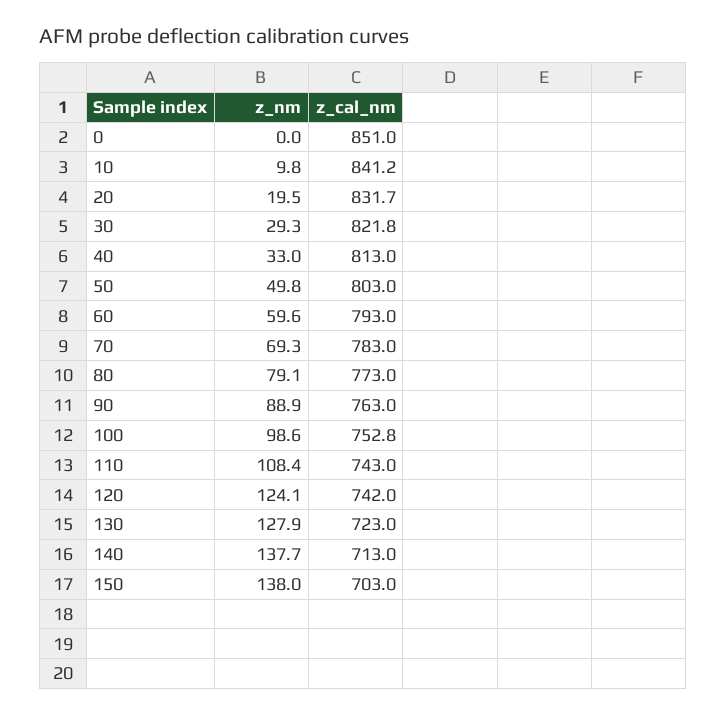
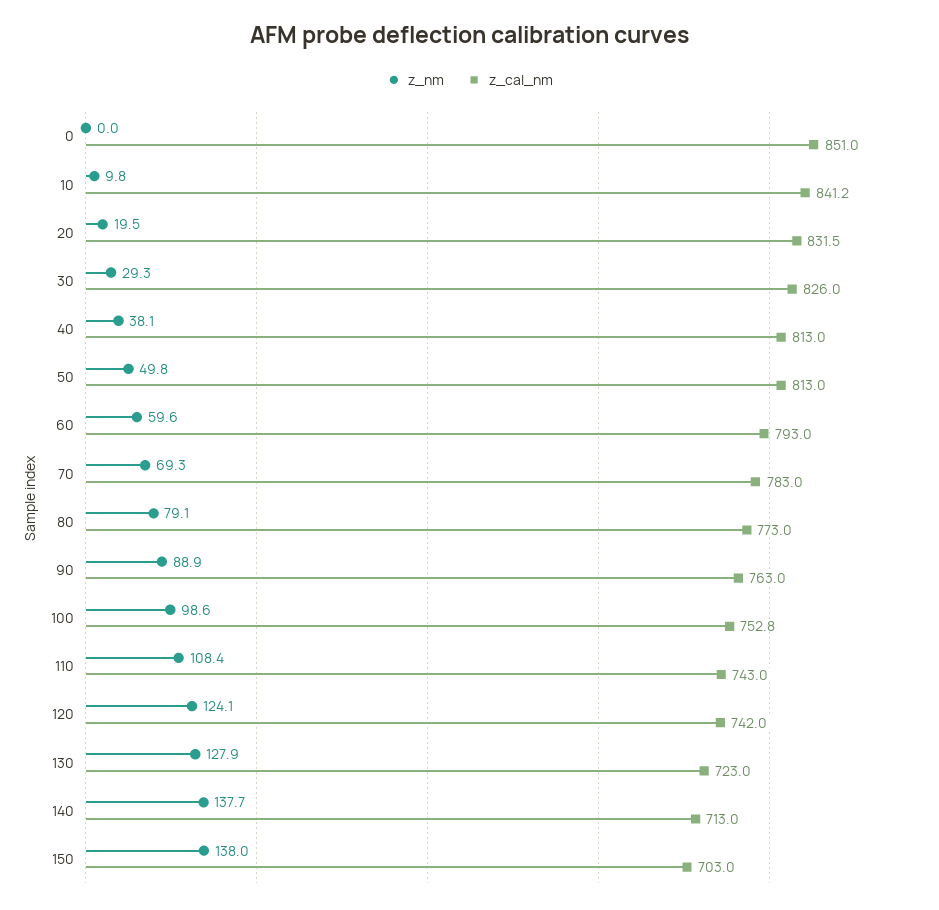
  {
    "z_nm": {
      "0": 0,
      "10": 9.8,
      "20": 19.5,
      "30": 29.3,
-     "40": 33,
+     "40": 38.1,
      "50": 49.8,
      "60": 59.6,
      "70": 69.3,
      "80": 79.1,
      "90": 88.9,
      "100": 98.6,
      "110": 108.4,
      "120": 124.1,
      "130": 127.9,
      "140": 137.7,
      "150": 138
    },
    "z_cal_nm": {
      "0": 851,
      "10": 841.2,
-     "20": 831.7,
+     "20": 831.5,
-     "30": 821.8,
+     "30": 826,
      "40": 813,
-     "50": 803,
+     "50": 813,
      "60": 793,
      "70": 783,
      "80": 773,
      "90": 763,
      "100": 752.8,
      "110": 743,
      "120": 742,
      "130": 723,
      "140": 713,
      "150": 703
    }
  }

